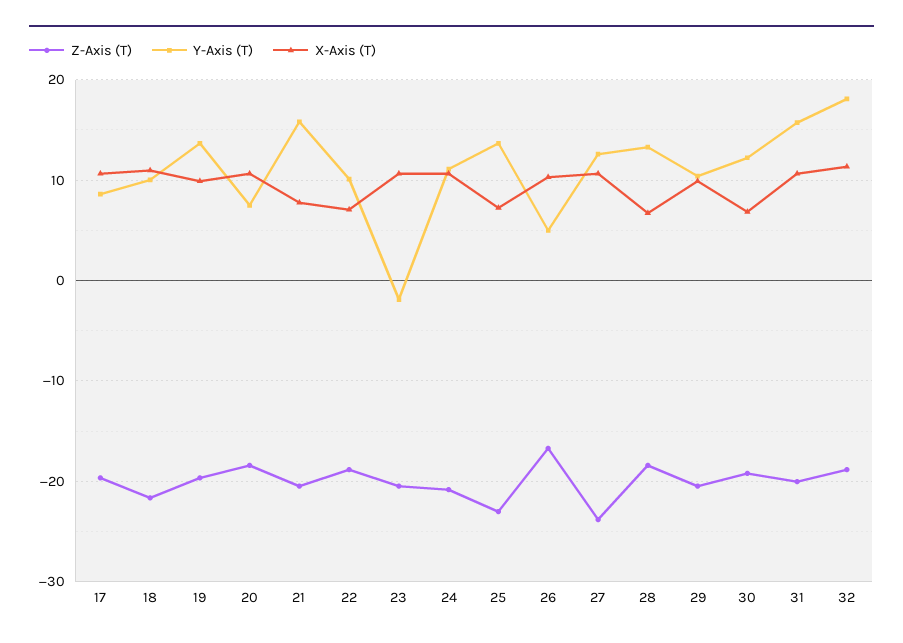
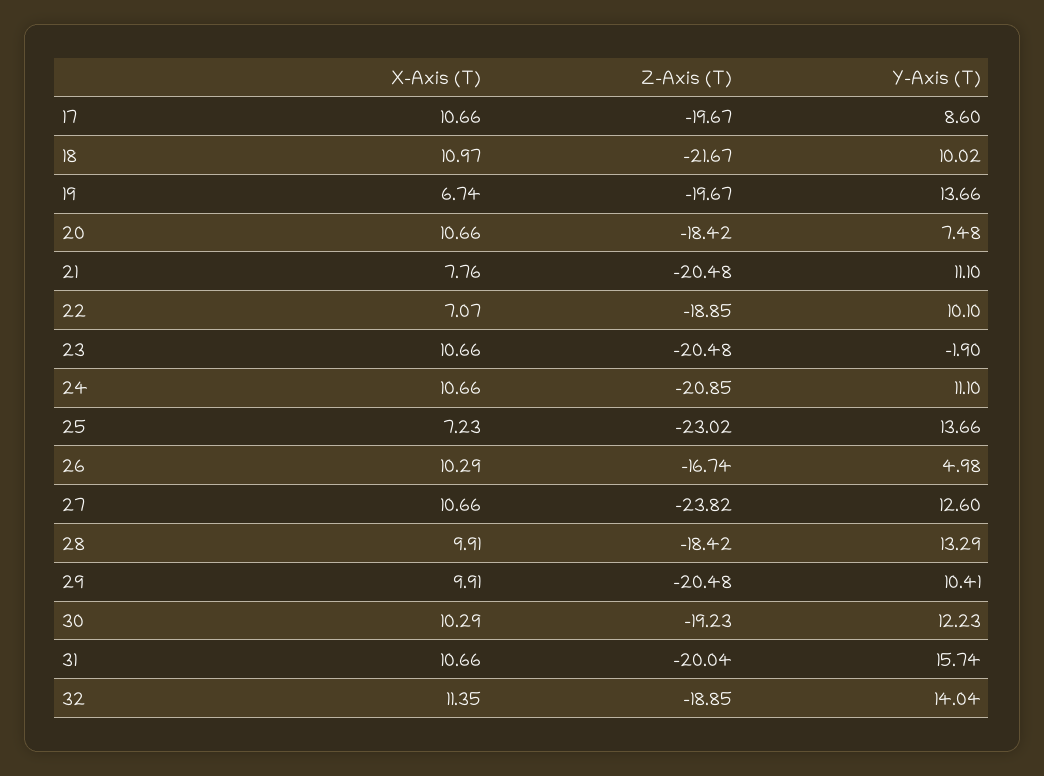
  {
    "Z-Axis (T)": {
      "17": -19.67,
      "18": -21.67,
      "19": -19.67,
      "20": -18.42,
      "21": -20.48,
      "22": -18.85,
      "23": -20.48,
      "24": -20.85,
      "25": -23.02,
      "26": -16.74,
      "27": -23.82,
      "28": -18.42,
      "29": -20.48,
      "30": -19.23,
      "31": -20.04,
      "32": -18.85
    },
    "Y-Axis (T)": {
      "17": 8.6,
      "18": 10.02,
      "19": 13.66,
      "20": 7.48,
-     "21": 16,
+     "21": 11.1,
      "22": 10.1,
      "23": -1.9,
      "24": 11.1,
      "25": 13.66,
      "26": 4.98,
      "27": 12.6,
      "28": 13.29,
      "29": 10.41,
      "30": 12.23,
      "31": 15.74,
-     "32": 18
+     "32": 14.04
    },
    "X-Axis (T)": {
      "17": 10.66,
      "18": 10.97,
-     "19": 10,
+     "19": 6.74,
      "20": 10.66,
      "21": 7.76,
      "22": 7.07,
      "23": 10.66,
      "24": 10.66,
      "25": 7.23,
      "26": 10.29,
      "27": 10.66,
-     "28": 7,
+     "28": 9.91,
      "29": 9.91,
-     "30": 7,
+     "30": 10.29,
      "31": 10.66,
      "32": 11.35
    }
  }

